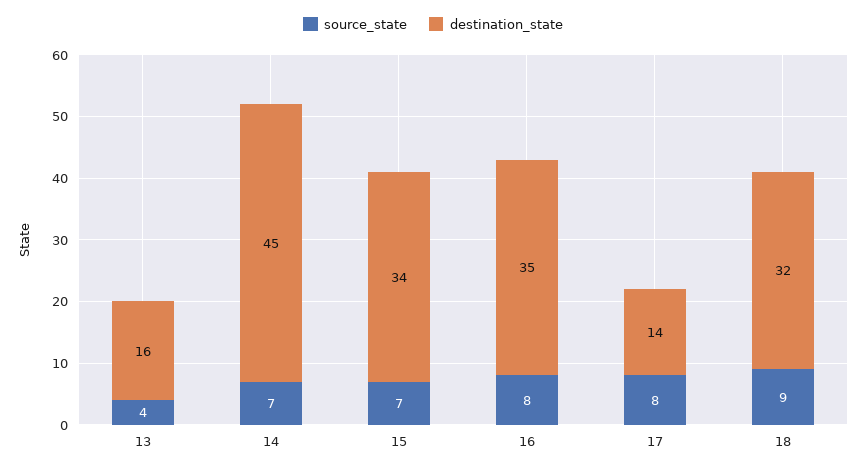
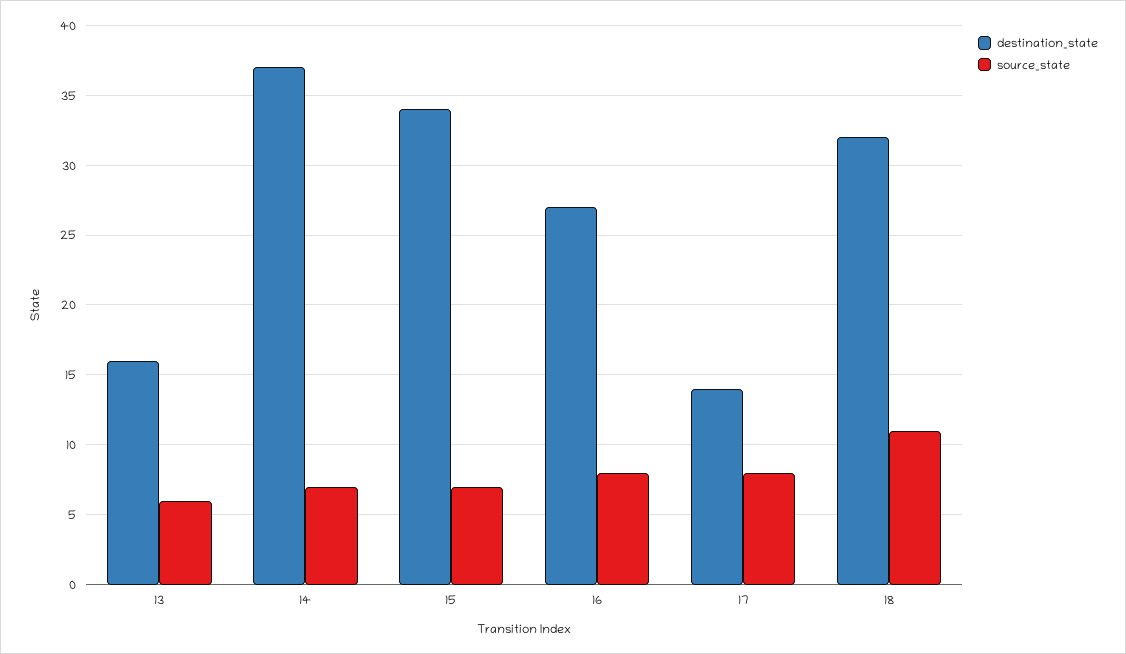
  {
    "source_state": {
-     "13": 4,
+     "13": 6,
      "14": 7,
      "15": 7,
      "16": 8,
      "17": 8,
-     "18": 9
+     "18": 11
    },
    "destination_state": {
      "13": 16,
-     "14": 45,
+     "14": 37,
      "15": 34,
-     "16": 35,
+     "16": 27,
      "17": 14,
      "18": 32
    }
  }

